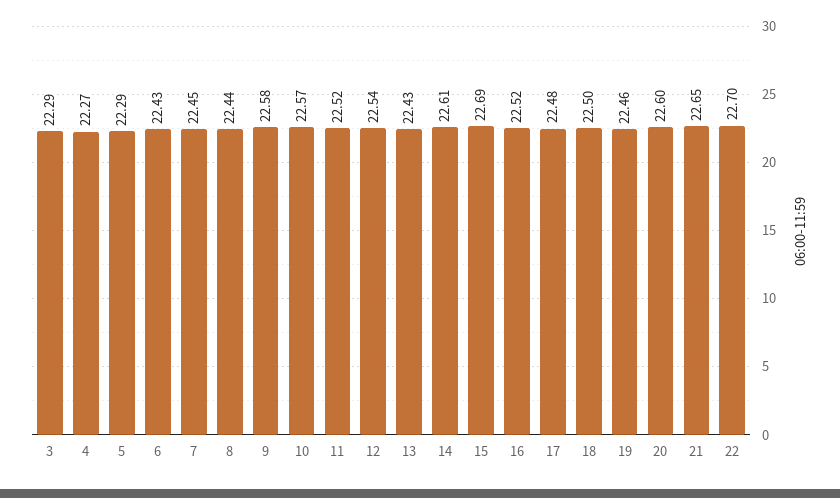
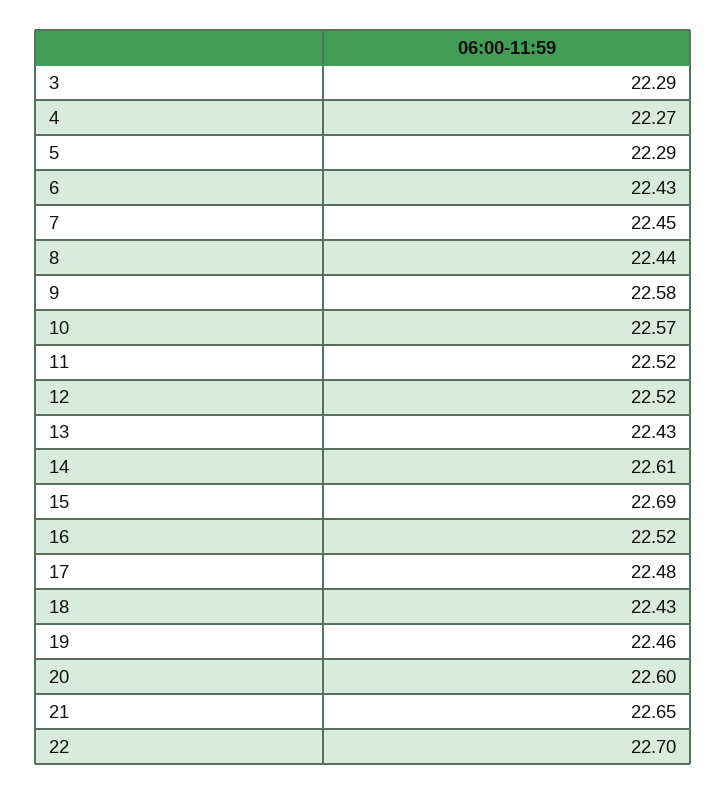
  {
    "3": 22.29,
    "4": 22.27,
    "5": 22.29,
    "6": 22.43,
    "7": 22.45,
    "8": 22.44,
    "9": 22.58,
    "10": 22.57,
    "11": 22.52,
-   "12": 22.54,
+   "12": 22.52,
    "13": 22.43,
    "14": 22.61,
    "15": 22.69,
    "16": 22.52,
    "17": 22.48,
-   "18": 22.5,
+   "18": 22.43,
    "19": 22.46,
    "20": 22.6,
    "21": 22.65,
    "22": 22.7
  }

